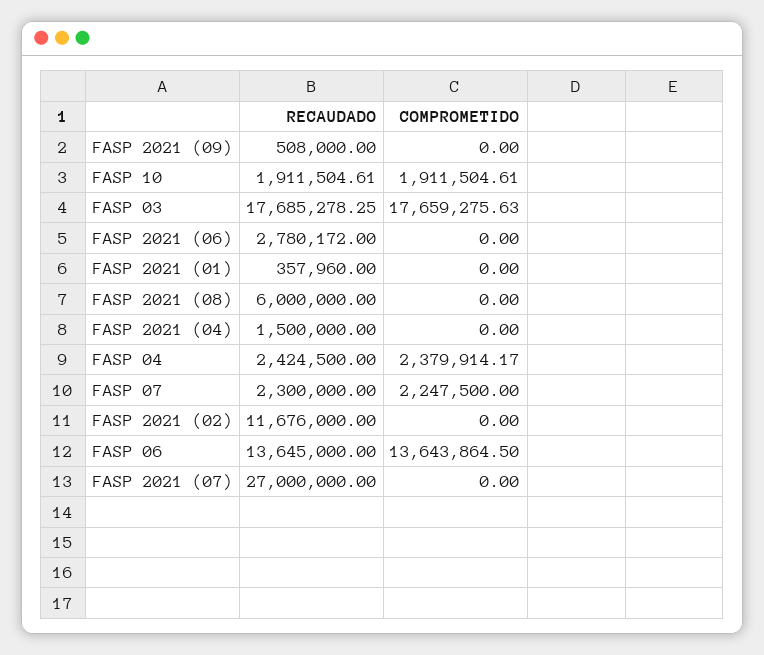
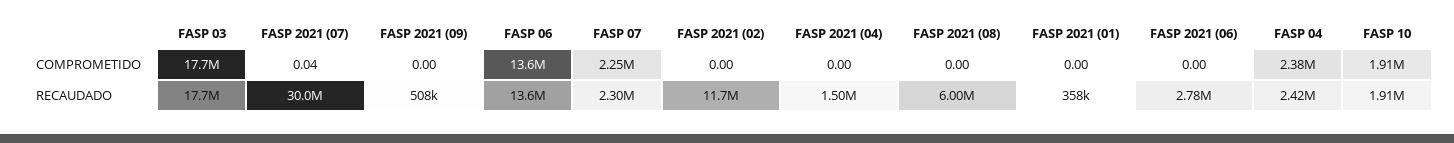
  {
    "RECAUDADO": {
      "FASP 2021 (09)": 508000,
      "FASP 10": 1911504.61,
      "FASP 03": 17685278.25,
      "FASP 2021 (06)": 2780172,
      "FASP 2021 (01)": 357960,
      "FASP 2021 (08)": 6000000,
      "FASP 2021 (04)": 1500000,
      "FASP 04": 2424500,
      "FASP 07": 2300000,
      "FASP 2021 (02)": 11676000,
      "FASP 06": 13645000,
-     "FASP 2021 (07)": 27000000
+     "FASP 2021 (07)": 30000000
    },
    "COMPROMETIDO": {
      "FASP 2021 (09)": 0,
      "FASP 10": 1911504.61,
      "FASP 03": 17659275.63,
      "FASP 2021 (06)": 0,
      "FASP 2021 (01)": 0,
      "FASP 2021 (08)": 0,
      "FASP 2021 (04)": 0,
      "FASP 04": 2379914.17,
      "FASP 07": 2247500,
      "FASP 2021 (02)": 0,
      "FASP 06": 13643864.5,
-     "FASP 2021 (07)": 0
+     "FASP 2021 (07)": 0.04
    }
  }

